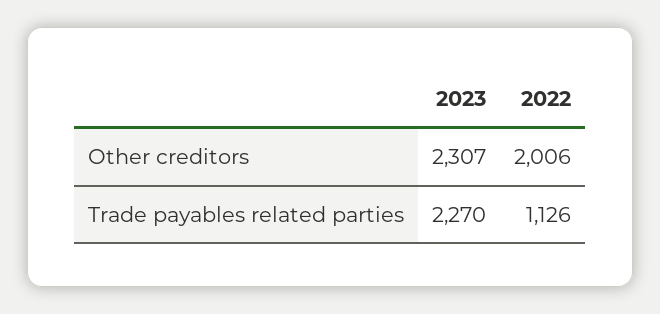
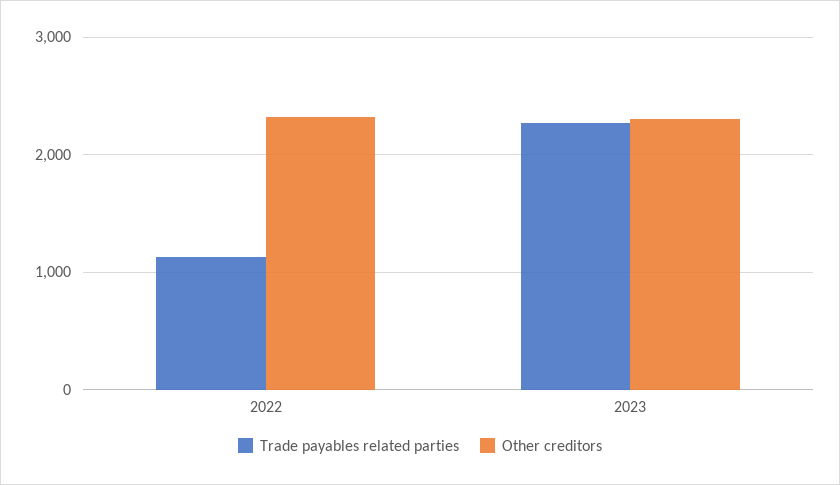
  {
    "Other creditors": {
      "2023": 2307,
-     "2022": 2006
+     "2022": 2300
    },
    "Trade payables related parties": {
      "2023": 2270,
      "2022": 1126
    }
  }

